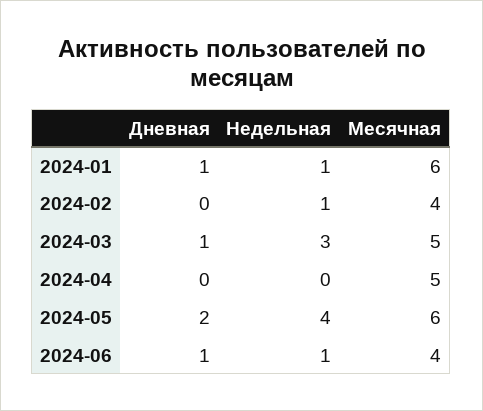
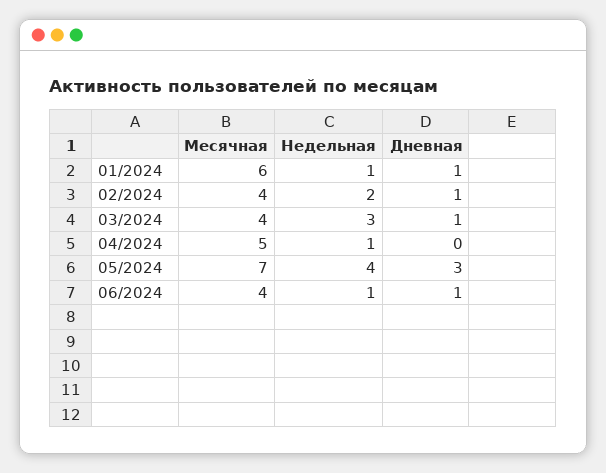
  {
    "Дневная": {
      "2024-01": 1,
-     "2024-02": 0,
+     "2024-02": 1,
      "2024-03": 1,
      "2024-04": 0,
-     "2024-05": 2,
+     "2024-05": 3,
      "2024-06": 1
    },
    "Недельная": {
      "2024-01": 1,
-     "2024-02": 1,
+     "2024-02": 2,
      "2024-03": 3,
-     "2024-04": 0,
+     "2024-04": 1,
      "2024-05": 4,
      "2024-06": 1
    },
    "Месячная": {
      "2024-01": 6,
      "2024-02": 4,
-     "2024-03": 5,
+     "2024-03": 4,
      "2024-04": 5,
-     "2024-05": 6,
+     "2024-05": 7,
      "2024-06": 4
    }
  }

